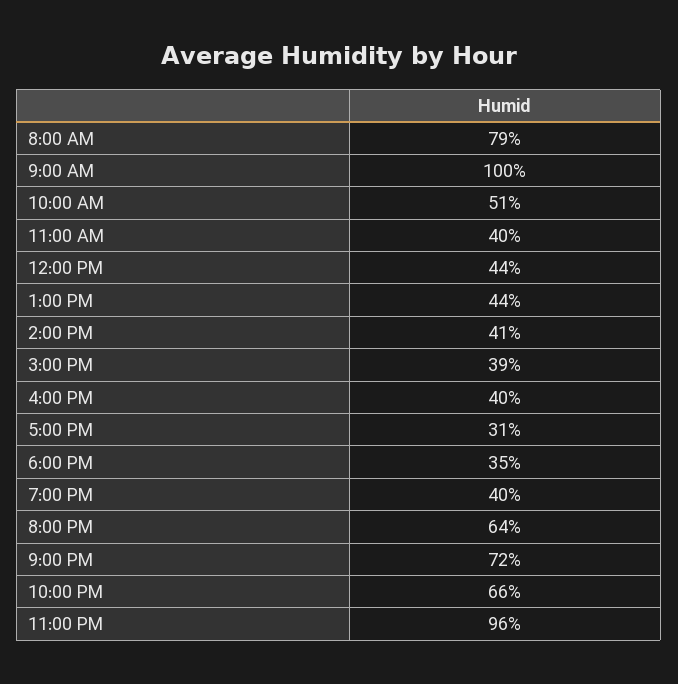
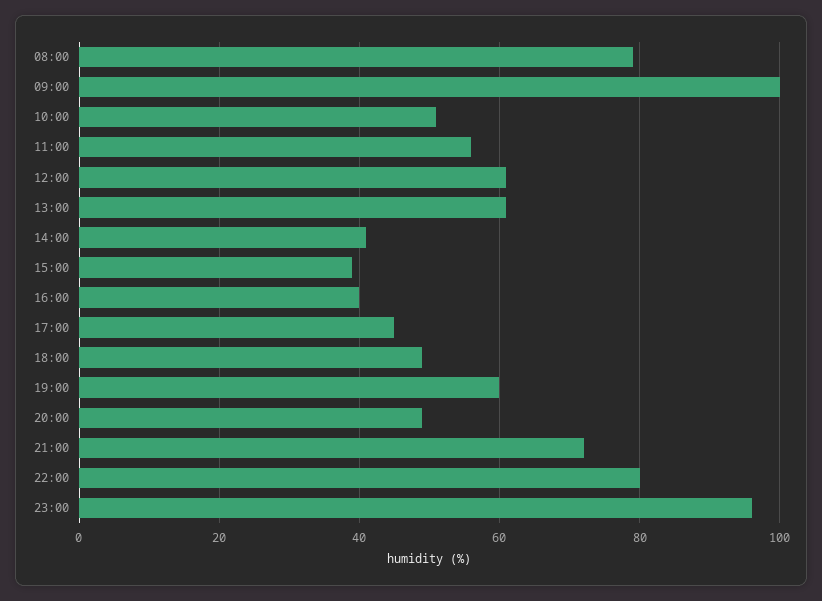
  {
    "8:00 AM": 79,
    "9:00 AM": 100,
    "10:00 AM": 51,
-   "11:00 AM": 40,
+   "11:00 AM": 55,
-   "12:00 PM": 44,
+   "12:00 PM": 60,
-   "1:00 PM": 44,
+   "1:00 PM": 60,
    "2:00 PM": 41,
    "3:00 PM": 39,
    "4:00 PM": 40,
-   "5:00 PM": 31,
+   "5:00 PM": 45,
-   "6:00 PM": 35,
+   "6:00 PM": 50,
-   "7:00 PM": 40,
+   "7:00 PM": 60,
-   "8:00 PM": 64,
+   "8:00 PM": 50,
    "9:00 PM": 72,
-   "10:00 PM": 66,
+   "10:00 PM": 80,
    "11:00 PM": 96
  }

